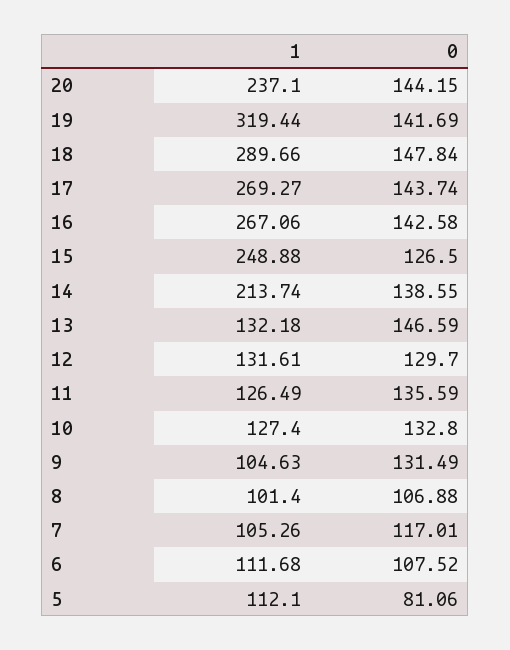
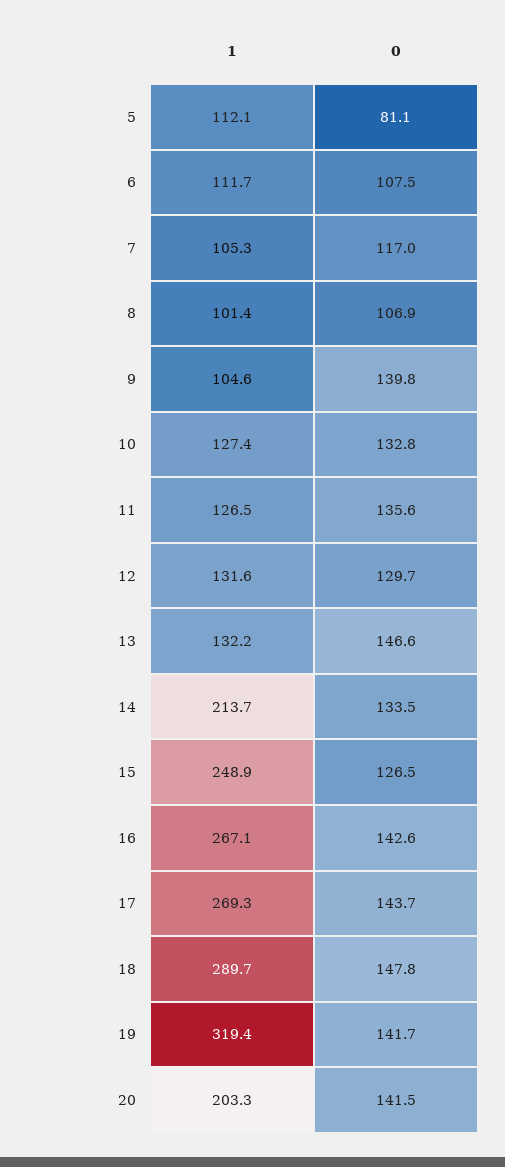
  {
    "1": {
-     "20": 237.1,
+     "20": 203.3,
      "19": 319.44,
      "18": 289.66,
      "17": 269.27,
      "16": 267.06,
      "15": 248.88,
      "14": 213.74,
      "13": 132.18,
      "12": 131.61,
      "11": 126.49,
      "10": 127.4,
      "9": 104.63,
      "8": 101.4,
      "7": 105.26,
      "6": 111.68,
      "5": 112.1
    },
    "0": {
-     "20": 144.15,
+     "20": 141.5,
      "19": 141.69,
      "18": 147.84,
      "17": 143.74,
      "16": 142.58,
      "15": 126.5,
-     "14": 138.55,
+     "14": 133.5,
      "13": 146.59,
      "12": 129.7,
      "11": 135.59,
      "10": 132.8,
-     "9": 131.49,
+     "9": 139.8,
      "8": 106.88,
      "7": 117.01,
      "6": 107.52,
      "5": 81.06
    }
  }

